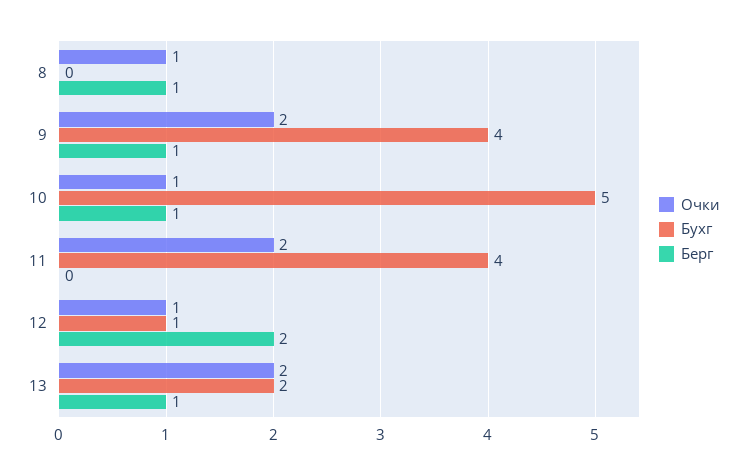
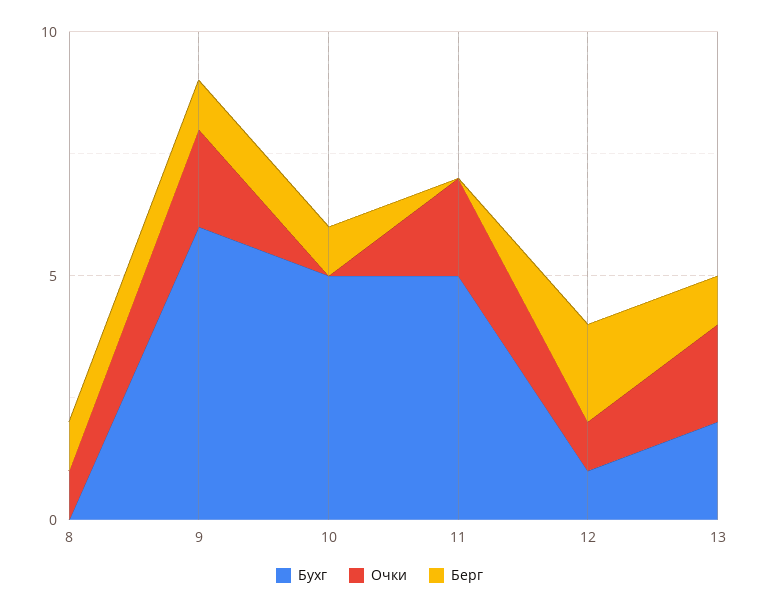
  {
    "Очки": {
      "8": 1,
      "9": 2,
-     "10": 1,
+     "10": 0,
      "11": 2,
      "12": 1,
      "13": 2
    },
    "Бухг": {
      "8": 0,
-     "9": 4,
+     "9": 6,
      "10": 5,
-     "11": 4,
+     "11": 5,
      "12": 1,
      "13": 2
    },
    "Берг": {
      "8": 1,
      "9": 1,
      "10": 1,
      "11": 0,
      "12": 2,
      "13": 1
    }
  }

